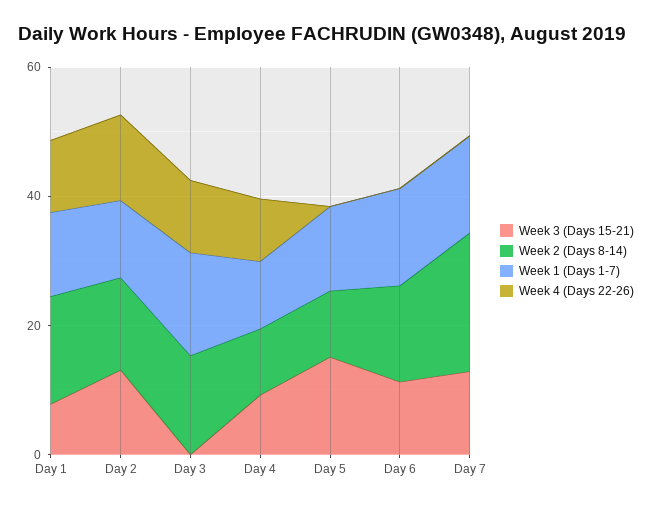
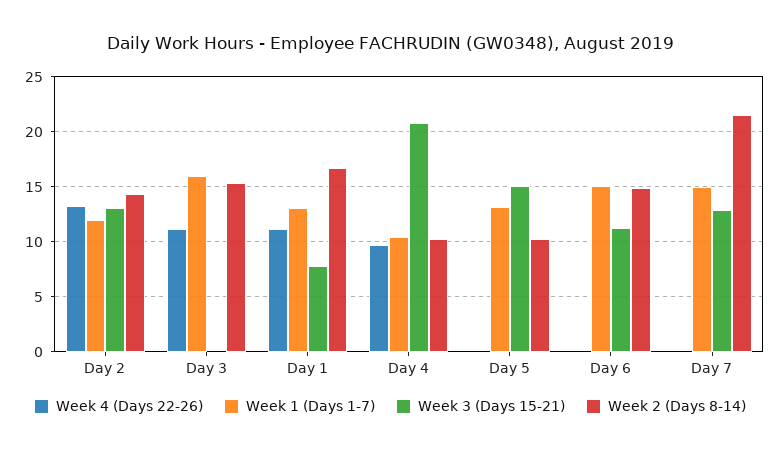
  {
    "Week 3 (Days 15-21)": {
      "Day 1": 8,
      "Day 2": 13,
      "Day 3": 0,
-     "Day 4": 10,
+     "Day 4": 21,
      "Day 5": 15,
      "Day 6": 11,
      "Day 7": 13
    },
    "Week 2 (Days 8-14)": {
      "Day 1": 17,
      "Day 2": 14,
      "Day 3": 15,
      "Day 4": 10,
      "Day 5": 10,
      "Day 6": 15,
      "Day 7": 22
    },
    "Week 1 (Days 1-7)": {
      "Day 1": 13,
      "Day 2": 12,
      "Day 3": 16,
      "Day 4": 10,
      "Day 5": 13,
      "Day 6": 15,
      "Day 7": 15
    },
    "Week 4 (Days 22-26)": {
      "Day 1": 11,
      "Day 2": 13,
      "Day 3": 11,
      "Day 4": 10,
      "Day 5": 0,
      "Day 6": 0,
      "Day 7": 0
    }
  }

